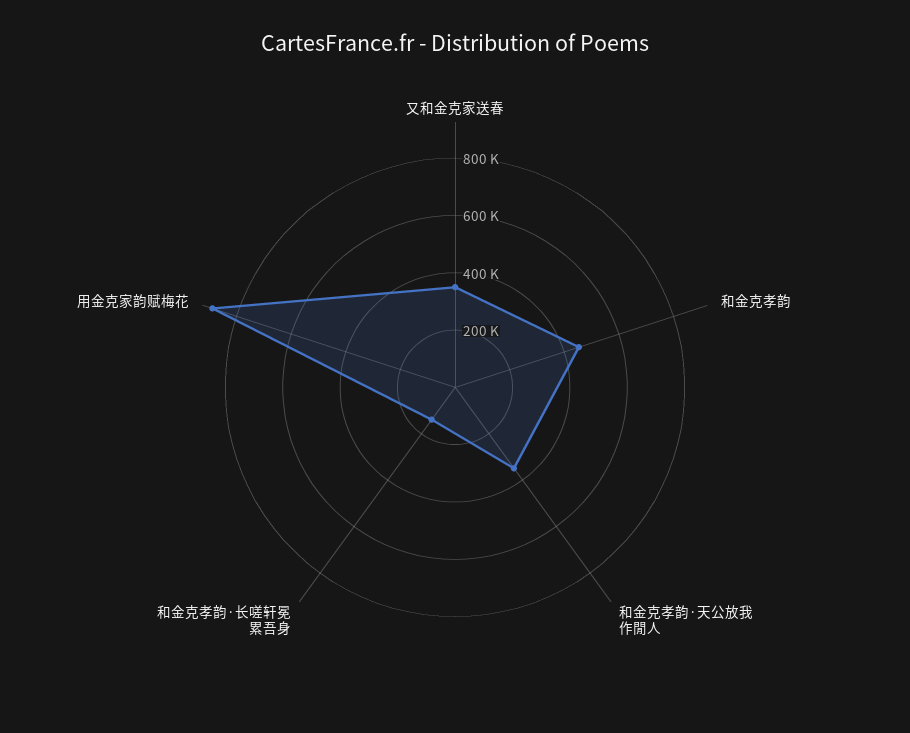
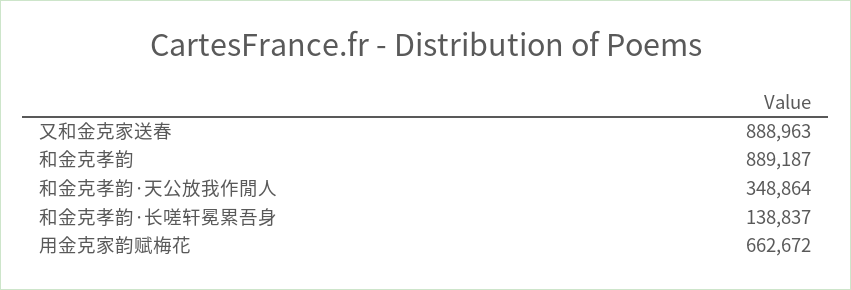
  {
-   "又和金克家送春": 350000,
+   "又和金克家送春": 888963,
-   "和金克孝韵": 450000,
+   "和金克孝韵": 889187,
    "和金克孝韵·天公放我作閒人": 348864,
    "和金克孝韵·长嗟轩冕累吾身": 138837,
-   "用金克家韵赋梅花": 900000
+   "用金克家韵赋梅花": 662672
  }

